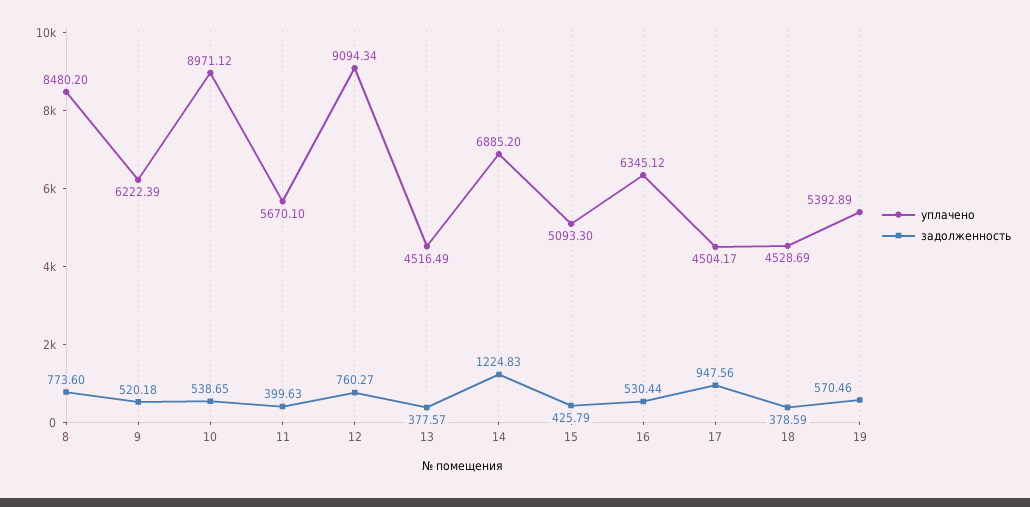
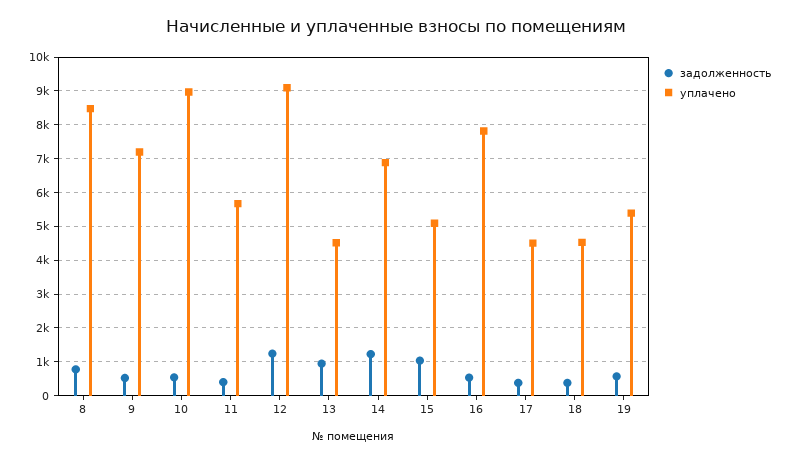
  {
    "уплачено": {
      "8": 8480.2,
-     "9": 6222.39,
+     "9": 7200,
      "10": 8971.12,
      "11": 5670.1,
      "12": 9094.34,
      "13": 4516.49,
      "14": 6885.2,
      "15": 5093.3,
-     "16": 6345.12,
+     "16": 7800,
      "17": 4504.17,
      "18": 4528.69,
      "19": 5392.89
    },
    "задолженность": {
      "8": 773.6,
      "9": 520.18,
      "10": 538.65,
      "11": 399.63,
-     "12": 760.27,
+     "12": 1200,
-     "13": 377.57,
+     "13": 1000,
      "14": 1224.83,
-     "15": 425.79,
+     "15": 1000,
      "16": 530.44,
-     "17": 947.56,
+     "17": 400,
      "18": 378.59,
      "19": 570.46
    }
  }

